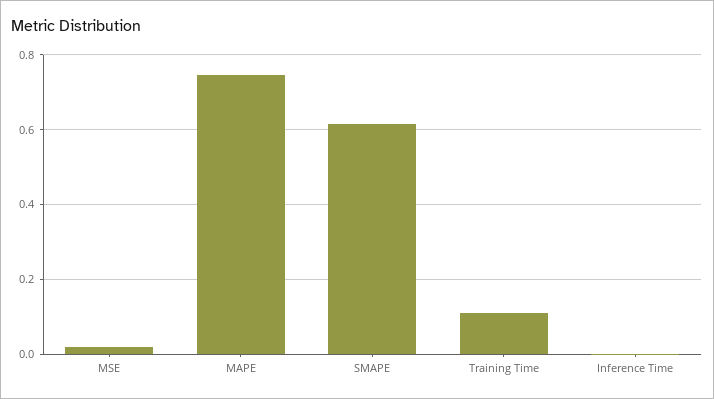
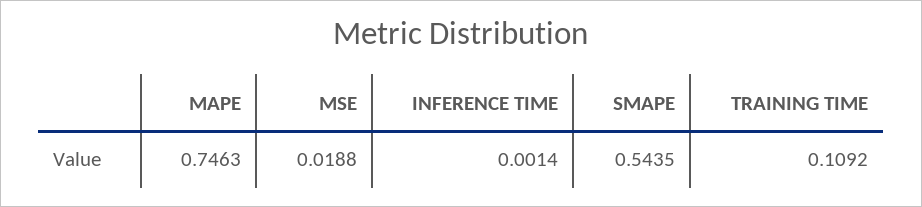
  {
    "MSE": 0.0188,
    "MAPE": 0.7463,
-   "SMAPE": 0.62,
+   "SMAPE": 0.5435,
    "Training Time": 0.1092,
    "Inference Time": 0.0014
  }

